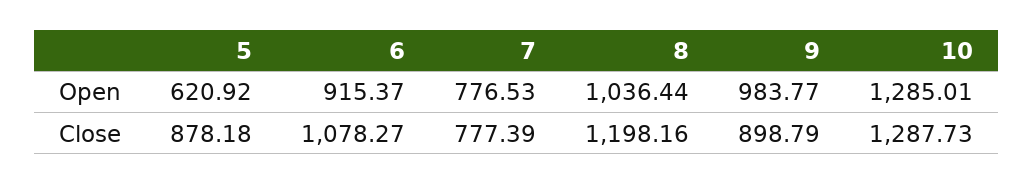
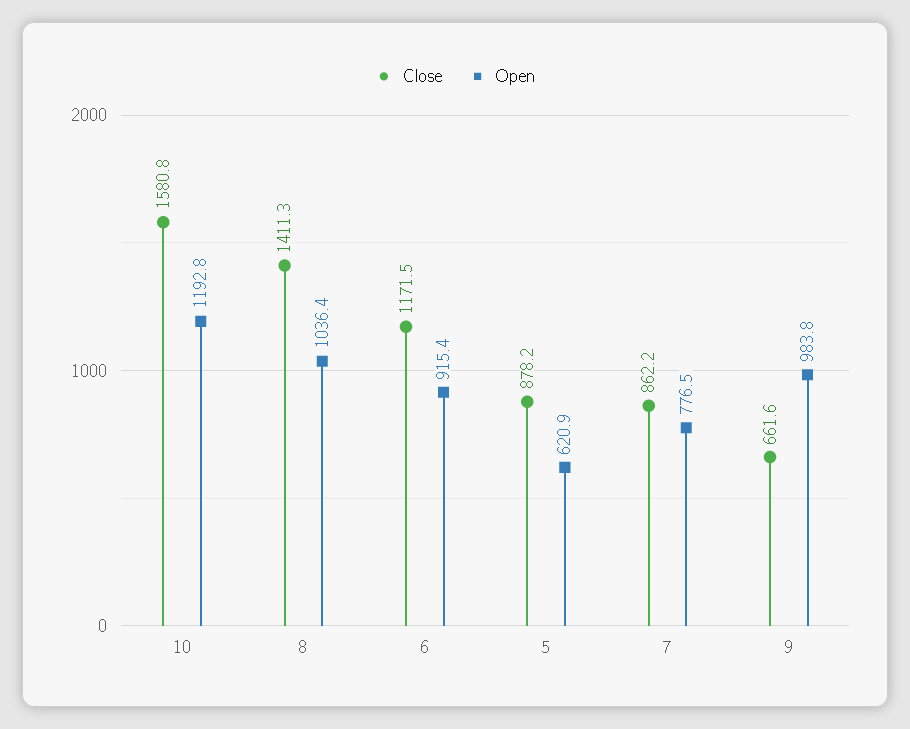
  {
    "Open": {
      "5": 620.92,
      "6": 915.37,
      "7": 776.53,
      "8": 1036.44,
      "9": 983.77,
-     "10": 1285.01
+     "10": 1192.8
    },
    "Close": {
      "5": 878.18,
-     "6": 1078.27,
+     "6": 1171.5,
-     "7": 777.39,
+     "7": 862.2,
-     "8": 1198.16,
+     "8": 1411.3,
-     "9": 898.79,
+     "9": 661.6,
-     "10": 1287.73
+     "10": 1580.8
    }
  }

